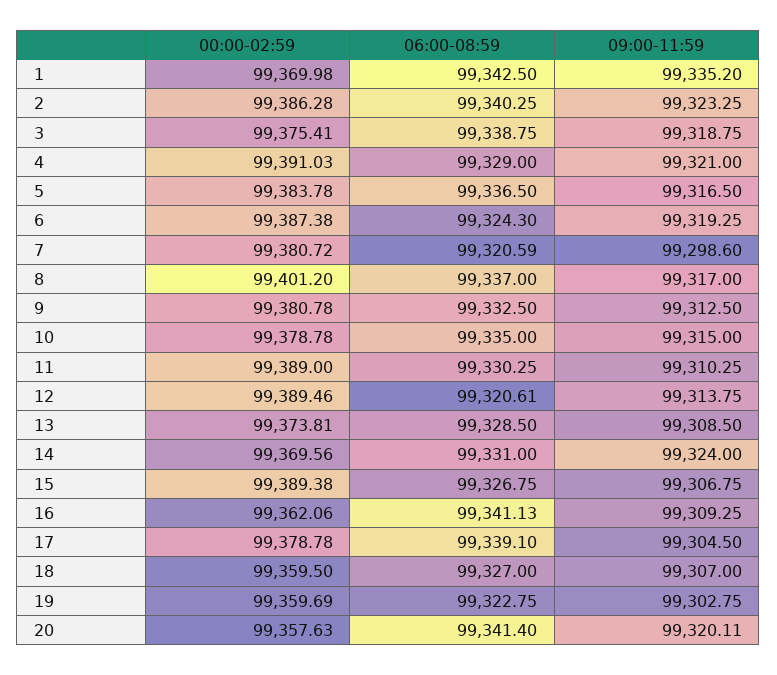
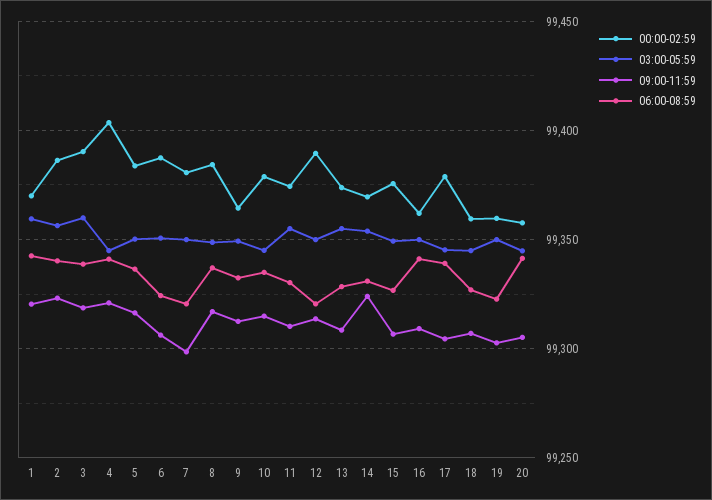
  {
    "00:00-02:59": {
      "1": 99369.98,
      "2": 99386.28,
-     "3": 99375.41,
+     "3": 99390,
-     "4": 99391.03,
+     "4": 99405,
      "5": 99383.78,
      "6": 99387.38,
      "7": 99380.72,
-     "8": 99401.2,
+     "8": 99385,
-     "9": 99380.78,
+     "9": 99365,
      "10": 99378.78,
-     "11": 99389,
+     "11": 99375,
      "12": 99389.46,
      "13": 99373.81,
      "14": 99369.56,
-     "15": 99389.38,
+     "15": 99375,
      "16": 99362.06,
      "17": 99378.78,
      "18": 99359.5,
      "19": 99359.69,
      "20": 99357.63
    },
    "06:00-08:59": {
      "1": 99342.5,
      "2": 99340.25,
      "3": 99338.75,
-     "4": 99329,
+     "4": 99340,
      "5": 99336.5,
      "6": 99324.3,
      "7": 99320.59,
      "8": 99337,
      "9": 99332.5,
      "10": 99335,
      "11": 99330.25,
      "12": 99320.61,
      "13": 99328.5,
      "14": 99331,
      "15": 99326.75,
      "16": 99341.13,
      "17": 99339.1,
      "18": 99327,
      "19": 99322.75,
      "20": 99341.4
    },
    "09:00-11:59": {
-     "1": 99335.2,
+     "1": 99320,
      "2": 99323.25,
      "3": 99318.75,
      "4": 99321,
      "5": 99316.5,
-     "6": 99319.25,
+     "6": 99305,
      "7": 99298.6,
      "8": 99317,
      "9": 99312.5,
      "10": 99315,
      "11": 99310.25,
      "12": 99313.75,
      "13": 99308.5,
      "14": 99324,
      "15": 99306.75,
      "16": 99309.25,
      "17": 99304.5,
      "18": 99307,
      "19": 99302.75,
-     "20": 99320.11
+     "20": 99305
-   }
+   },
+   "03:00-05:59": {
+     "1": 99360,
+     "2": 99355,
+     "3": 99360,
+     "4": 99345,
+     "5": 99350,
+     "6": 99350,
+     "7": 99350,
+     "8": 99350,
+     "9": 99350,
+     "10": 99345,
+     "11": 99355,
+     "12": 99350,
+     "13": 99355,
+     "14": 99355,
+     "15": 99350,
+     "16": 99350,
+     "17": 99345,
+     "18": 99345,
+     "19": 99350,
+     "20": 99345
+   }
  }

